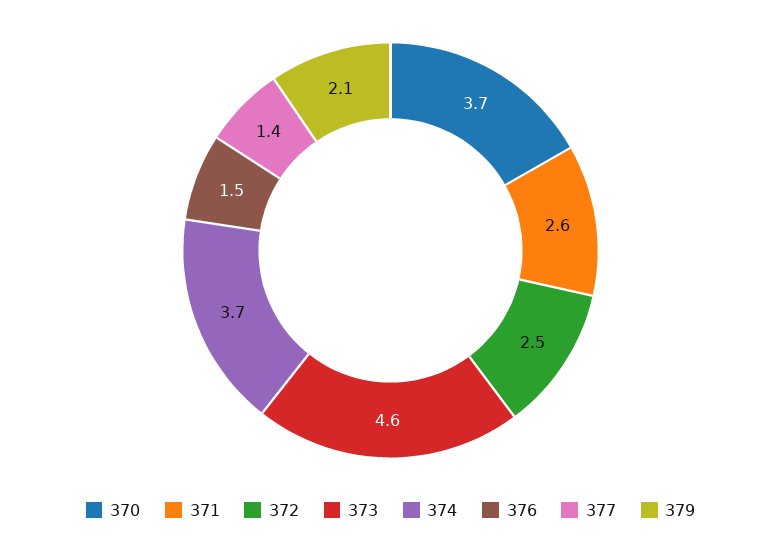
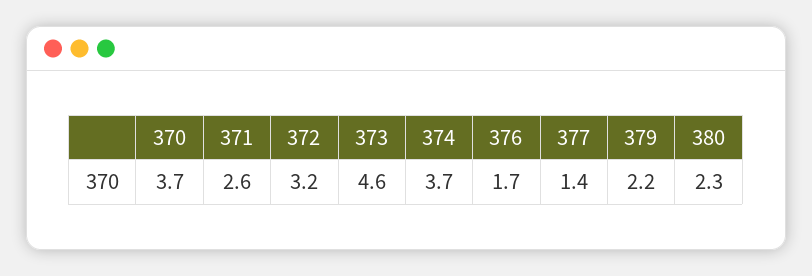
  {
    "370": 3.7,
    "371": 2.6,
-   "372": 2.5,
+   "372": 3.2,
    "373": 4.6,
    "374": 3.7,
-   "376": 1.5,
+   "376": 1.7,
    "377": 1.4,
-   "379": 2.1
+   "379": 2.2,
+   "380": 2.3
  }

